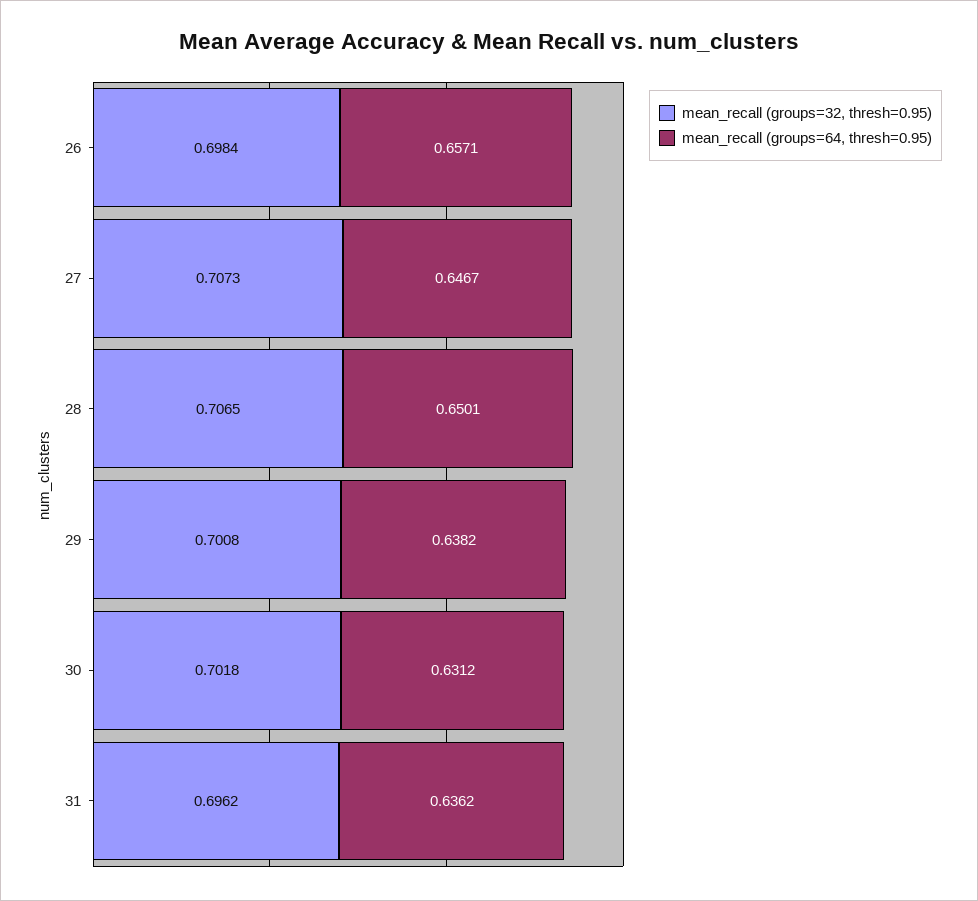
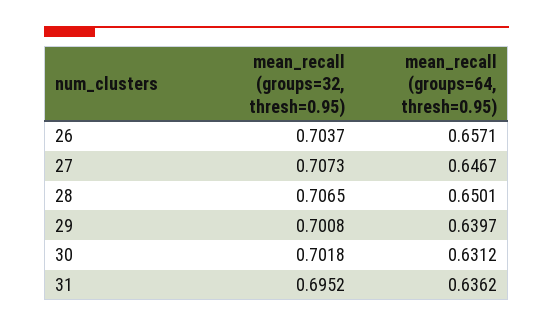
  {
    "mean_recall (groups=32, thresh=0.95)": {
-     "26": 0.6984,
+     "26": 0.7037,
      "27": 0.7073,
      "28": 0.7065,
      "29": 0.7008,
      "30": 0.7018,
-     "31": 0.6962
+     "31": 0.6952
    },
    "mean_recall (groups=64, thresh=0.95)": {
      "26": 0.6571,
      "27": 0.6467,
      "28": 0.6501,
-     "29": 0.6382,
+     "29": 0.6397,
      "30": 0.6312,
      "31": 0.6362
    }
  }

